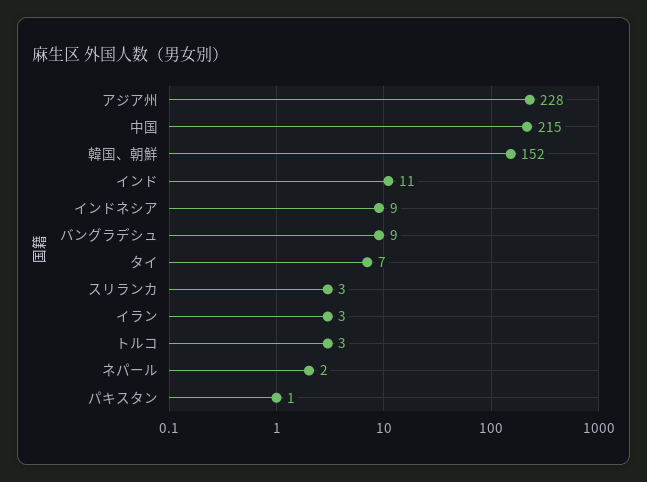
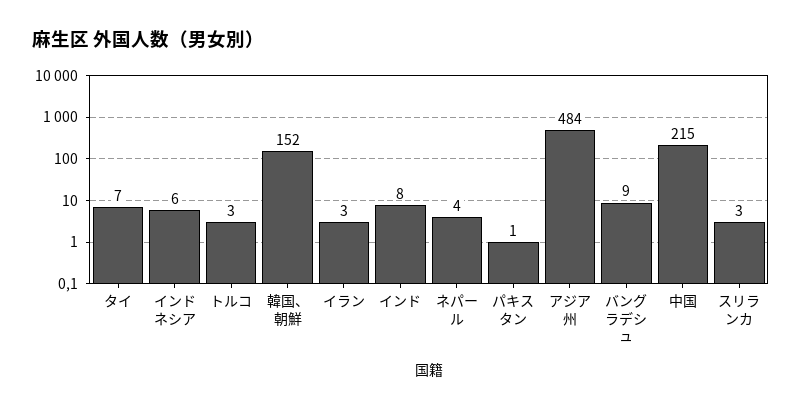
  {
-   "アジア州": 228,
+   "アジア州": 484,
    "中国": 215,
    "韓国、朝鮮": 152,
-   "インド": 11,
+   "インド": 8,
-   "インドネシア": 9,
+   "インドネシア": 6,
    "バングラデシュ": 9,
    "タイ": 7,
    "スリランカ": 3,
    "イラン": 3,
    "トルコ": 3,
-   "ネパール": 2,
+   "ネパール": 4,
    "パキスタン": 1
  }

